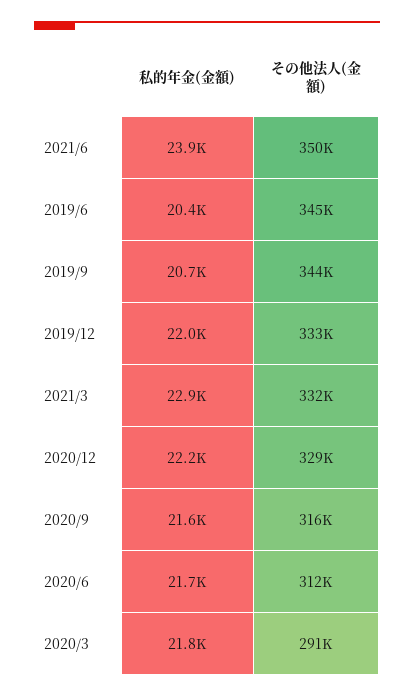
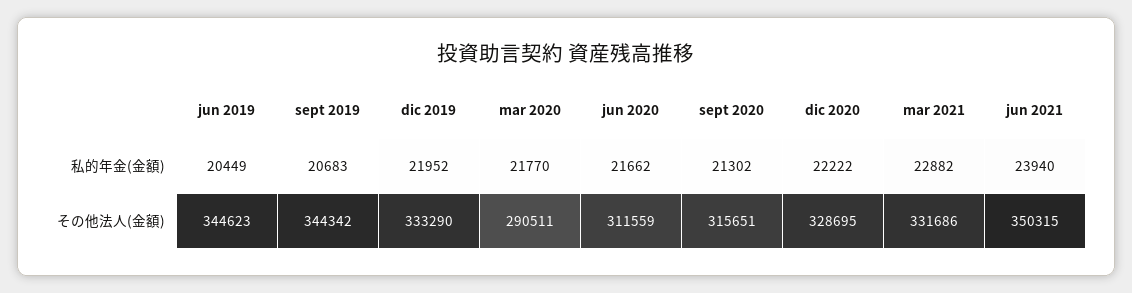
  {
    "私的年金(金額)": {
      "2021/6": 23940,
      "2019/6": 20449,
      "2019/9": 20683,
      "2019/12": 21952,
      "2021/3": 22882,
      "2020/12": 22222,
-     "2020/9": 21600,
+     "2020/9": 21302,
      "2020/6": 21662,
      "2020/3": 21770
    },
    "その他法人(金額)": {
      "2021/6": 350315,
      "2019/6": 344623,
      "2019/9": 344342,
      "2019/12": 333290,
      "2021/3": 331686,
      "2020/12": 328695,
      "2020/9": 315651,
      "2020/6": 311559,
      "2020/3": 290511
    }
  }

